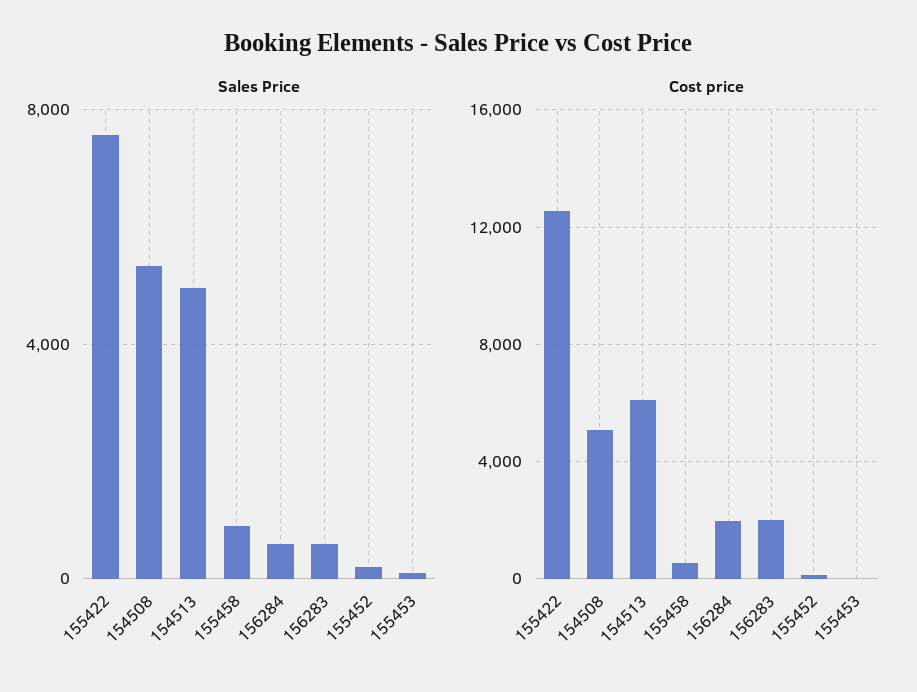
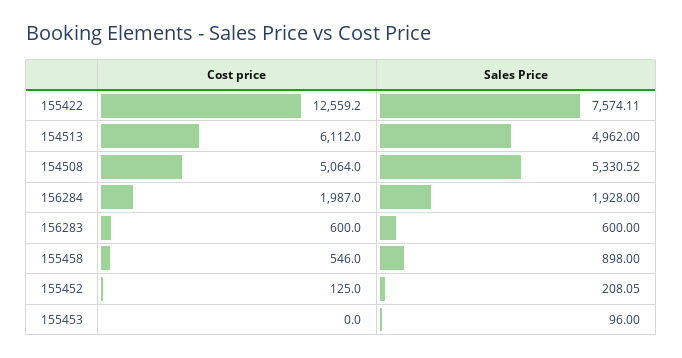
  {
    "Sales Price": {
      "155422": 7574.11,
      "154508": 5330.52,
      "154513": 4962,
      "155458": 898,
-     "156284": 500,
+     "156284": 1928,
      "156283": 600,
      "155452": 208.05,
      "155453": 96
    },
    "Cost price": {
      "155422": 12559.2,
      "154508": 5064,
      "154513": 6112,
      "155458": 546,
      "156284": 1987,
-     "156283": 2000,
+     "156283": 600,
      "155452": 125,
      "155453": 0
    }
  }

